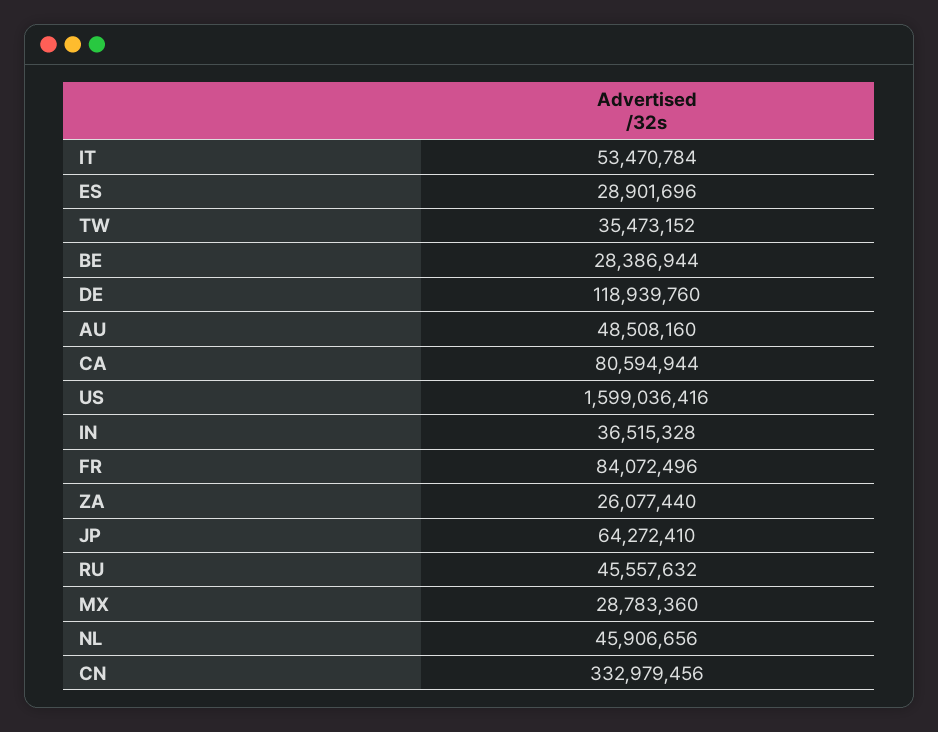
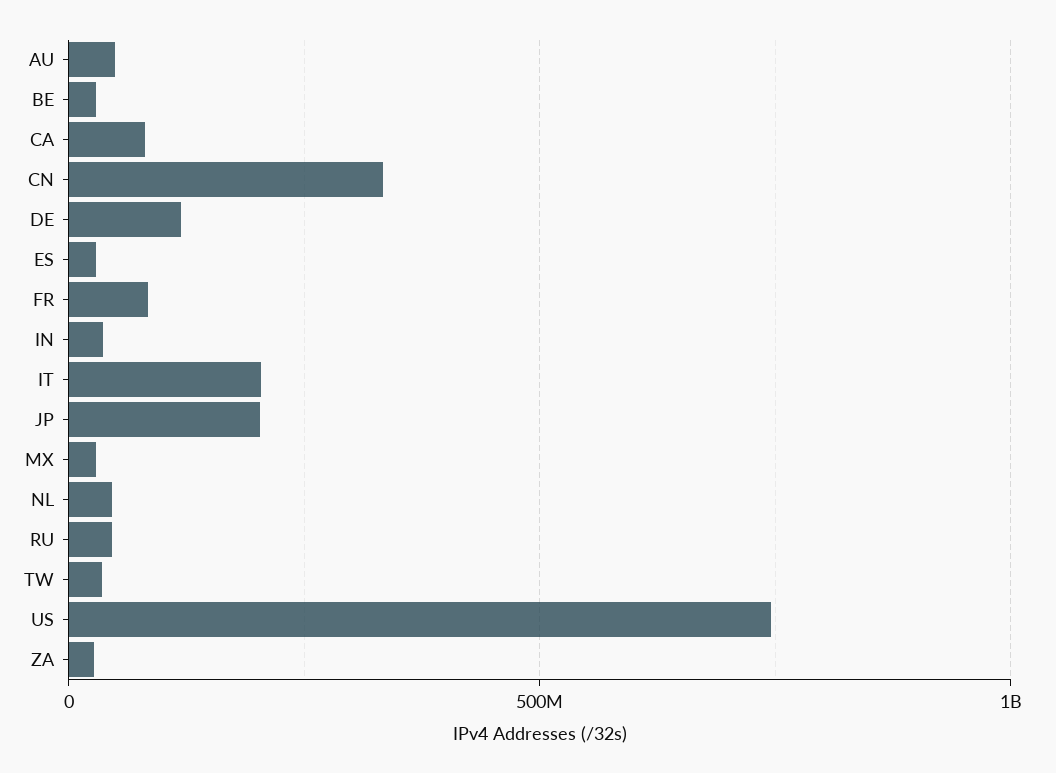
  {
-   "IT": 53470784,
+   "IT": 200000000,
    "ES": 28901696,
    "TW": 35473152,
    "BE": 28386944,
    "DE": 118939760,
    "AU": 48508160,
    "CA": 80594944,
-   "US": 1599036416,
+   "US": 750000000,
    "IN": 36515328,
    "FR": 84072496,
    "ZA": 26077440,
-   "JP": 64272410,
+   "JP": 200000000,
    "RU": 45557632,
    "MX": 28783360,
    "NL": 45906656,
    "CN": 332979456
  }

